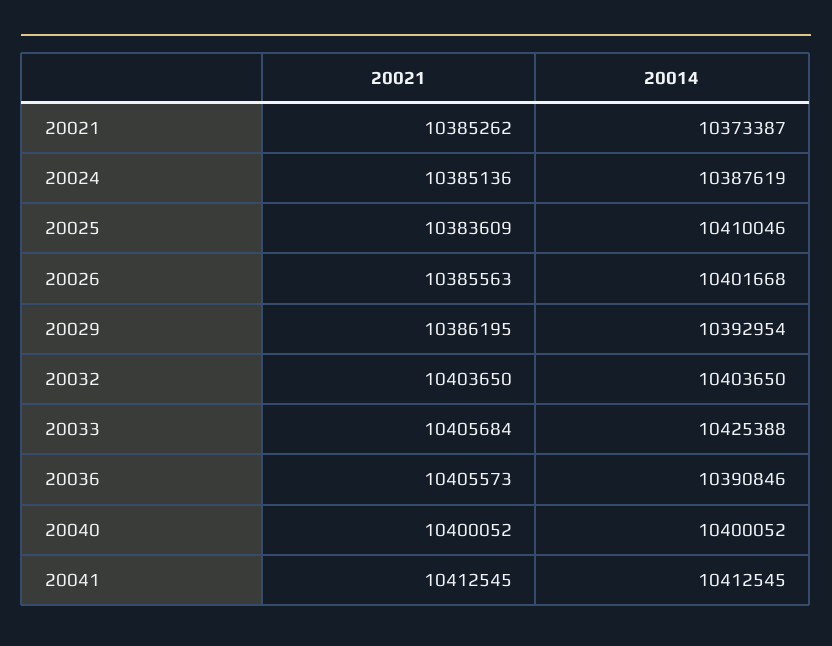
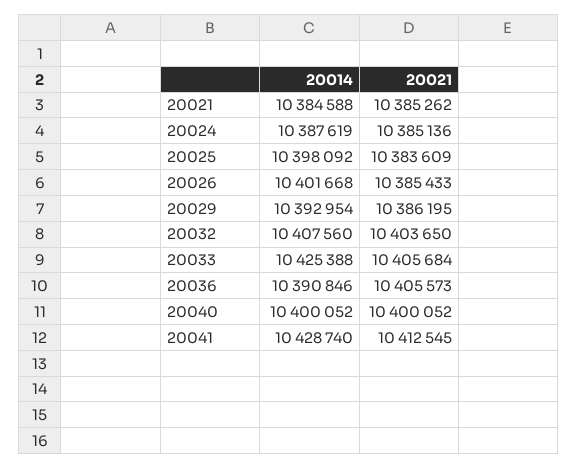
  {
    "20021": {
      "20021": 10385262,
      "20024": 10385136,
      "20025": 10383609,
-     "20026": 10385563,
+     "20026": 10385433,
      "20029": 10386195,
      "20032": 10403650,
      "20033": 10405684,
      "20036": 10405573,
      "20040": 10400052,
      "20041": 10412545
    },
    "20014": {
-     "20021": 10373387,
+     "20021": 10384588,
      "20024": 10387619,
-     "20025": 10410046,
+     "20025": 10398092,
      "20026": 10401668,
      "20029": 10392954,
-     "20032": 10403650,
+     "20032": 10407560,
      "20033": 10425388,
      "20036": 10390846,
      "20040": 10400052,
-     "20041": 10412545
+     "20041": 10428740
    }
  }

